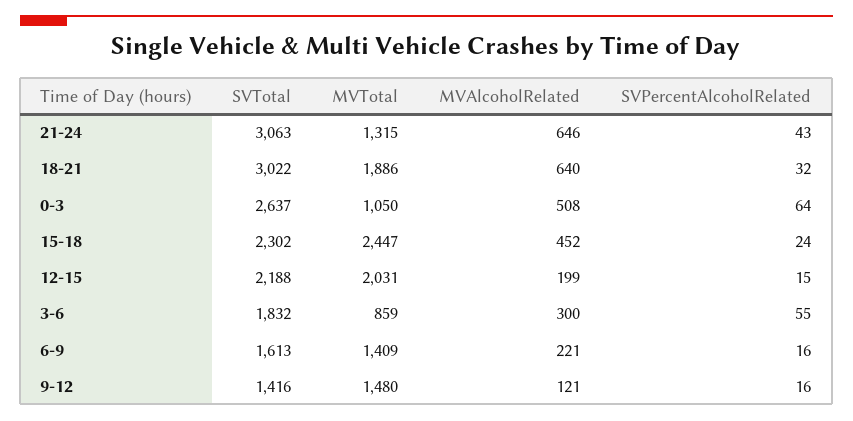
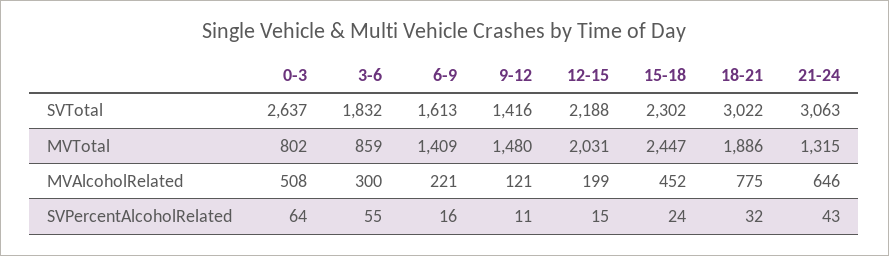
  {
    "SVTotal": {
      "21-24": 3063,
      "18-21": 3022,
      "0-3": 2637,
      "15-18": 2302,
      "12-15": 2188,
      "3-6": 1832,
      "6-9": 1613,
      "9-12": 1416
    },
    "MVTotal": {
      "21-24": 1315,
      "18-21": 1886,
-     "0-3": 1050,
+     "0-3": 802,
      "15-18": 2447,
      "12-15": 2031,
      "3-6": 859,
      "6-9": 1409,
      "9-12": 1480
    },
    "MVAlcoholRelated": {
      "21-24": 646,
-     "18-21": 640,
+     "18-21": 775,
      "0-3": 508,
      "15-18": 452,
      "12-15": 199,
      "3-6": 300,
      "6-9": 221,
      "9-12": 121
    },
    "SVPercentAlcoholRelated": {
      "21-24": 43,
      "18-21": 32,
      "0-3": 64,
      "15-18": 24,
      "12-15": 15,
      "3-6": 55,
      "6-9": 16,
-     "9-12": 16
+     "9-12": 11
    }
  }

